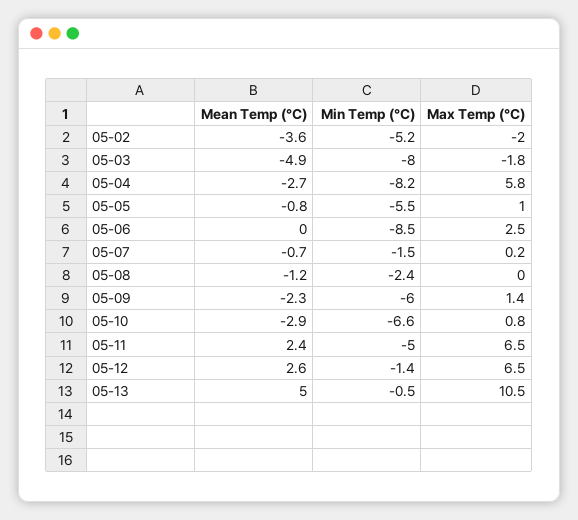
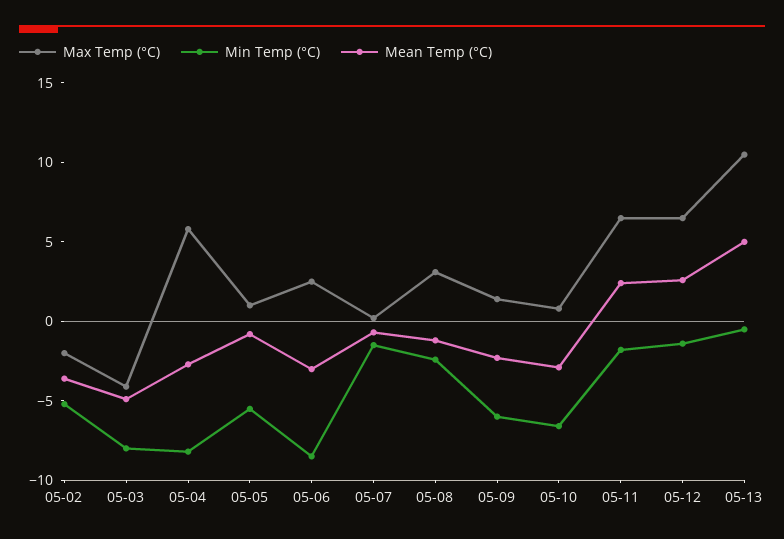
  {
    "Mean Temp (°C)": {
      "05-02": -3.6,
      "05-03": -4.9,
      "05-04": -2.7,
      "05-05": -0.8,
-     "05-06": 0,
+     "05-06": -3,
      "05-07": -0.7,
      "05-08": -1.2,
      "05-09": -2.3,
      "05-10": -2.9,
      "05-11": 2.4,
      "05-12": 2.6,
      "05-13": 5
    },
    "Min Temp (°C)": {
      "05-02": -5.2,
      "05-03": -8,
      "05-04": -8.2,
      "05-05": -5.5,
      "05-06": -8.5,
      "05-07": -1.5,
      "05-08": -2.4,
      "05-09": -6,
      "05-10": -6.6,
-     "05-11": -5,
+     "05-11": -2,
      "05-12": -1.4,
      "05-13": -0.5
    },
    "Max Temp (°C)": {
      "05-02": -2,
-     "05-03": -1.8,
+     "05-03": -4,
      "05-04": 5.8,
      "05-05": 1,
      "05-06": 2.5,
      "05-07": 0.2,
-     "05-08": 0,
+     "05-08": 3,
      "05-09": 1.4,
      "05-10": 0.8,
      "05-11": 6.5,
      "05-12": 6.5,
      "05-13": 10.5
    }
  }

